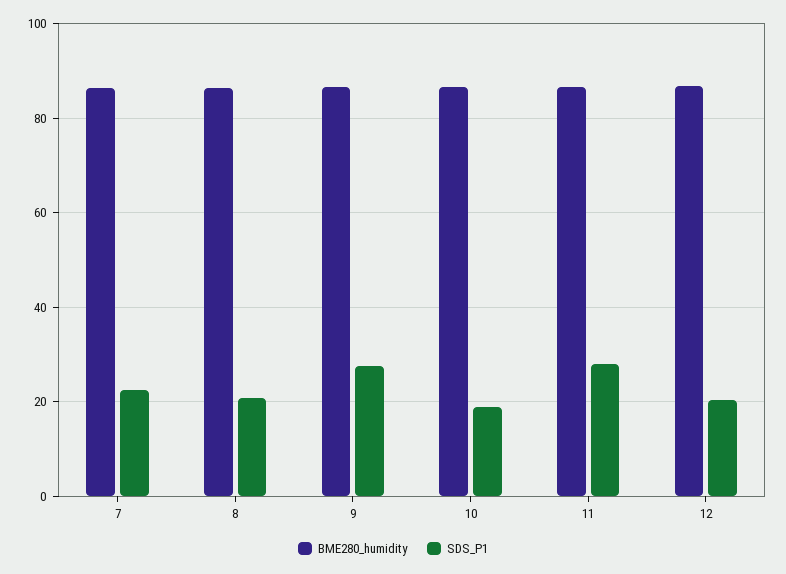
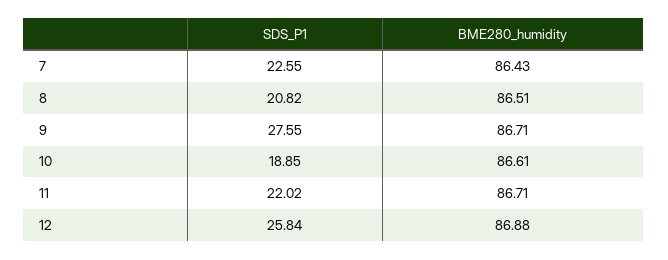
  {
    "BME280_humidity": {
      "7": 86.43,
      "8": 86.51,
      "9": 86.71,
      "10": 86.61,
      "11": 86.71,
      "12": 86.88
    },
    "SDS_P1": {
      "7": 22.55,
      "8": 20.82,
      "9": 27.55,
      "10": 18.85,
-     "11": 28,
+     "11": 22.02,
-     "12": 20
+     "12": 25.84
    }
  }

